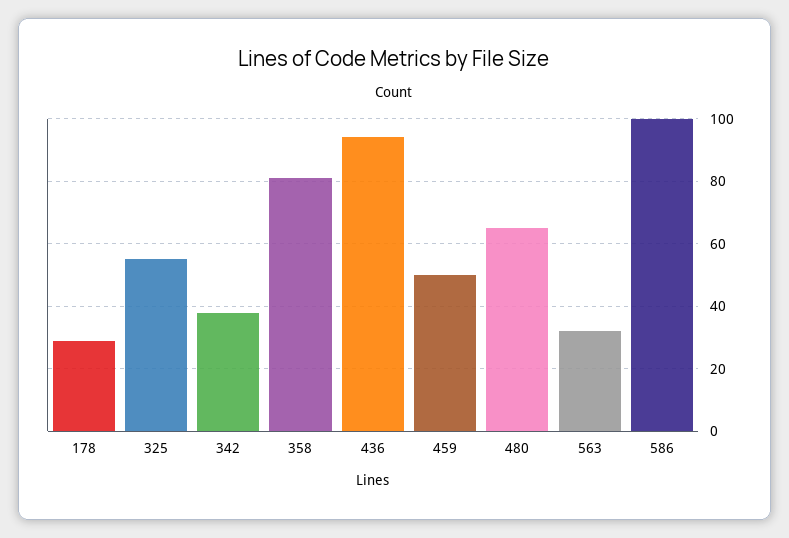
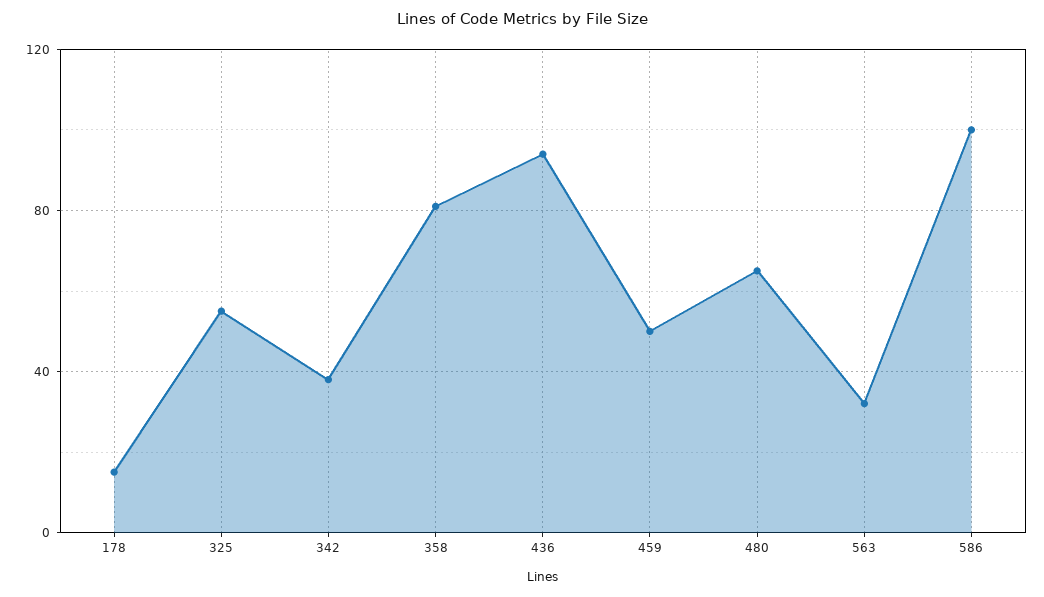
  {
-   "178": 30,
+   "178": 15,
    "325": 55,
    "342": 40,
    "358": 80,
    "436": 95,
    "459": 50,
    "480": 65,
    "563": 30,
    "586": 100
  }

